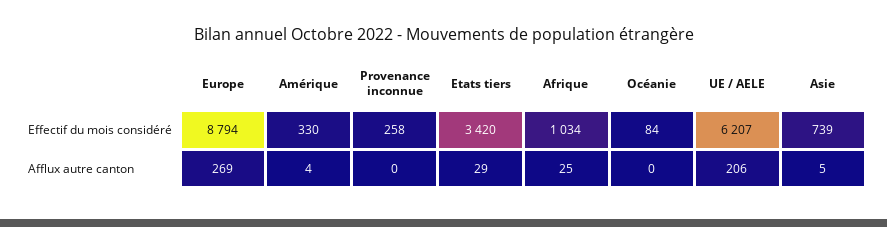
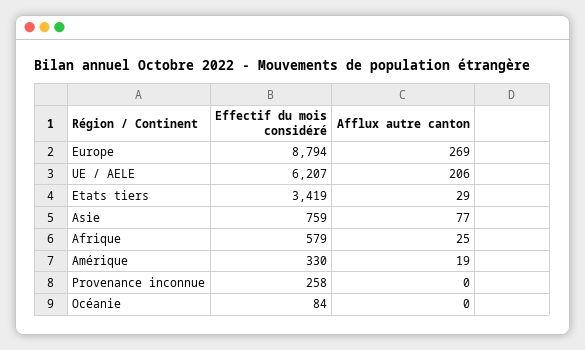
  {
    "Europe": {
      "Effectif du mois considéré": 8794,
      "Afflux autre canton": 269
    },
    "Amérique": {
      "Effectif du mois considéré": 330,
-     "Afflux autre canton": 4
+     "Afflux autre canton": 19
    },
    "Provenance inconnue": {
      "Effectif du mois considéré": 258,
      "Afflux autre canton": 0
    },
    "Etats tiers": {
-     "Effectif du mois considéré": 3420,
+     "Effectif du mois considéré": 3419,
      "Afflux autre canton": 29
    },
    "Afrique": {
-     "Effectif du mois considéré": 1034,
+     "Effectif du mois considéré": 579,
      "Afflux autre canton": 25
    },
    "Océanie": {
      "Effectif du mois considéré": 84,
      "Afflux autre canton": 0
    },
    "UE / AELE": {
      "Effectif du mois considéré": 6207,
      "Afflux autre canton": 206
    },
    "Asie": {
-     "Effectif du mois considéré": 739,
+     "Effectif du mois considéré": 759,
-     "Afflux autre canton": 5
+     "Afflux autre canton": 77
    }
  }

